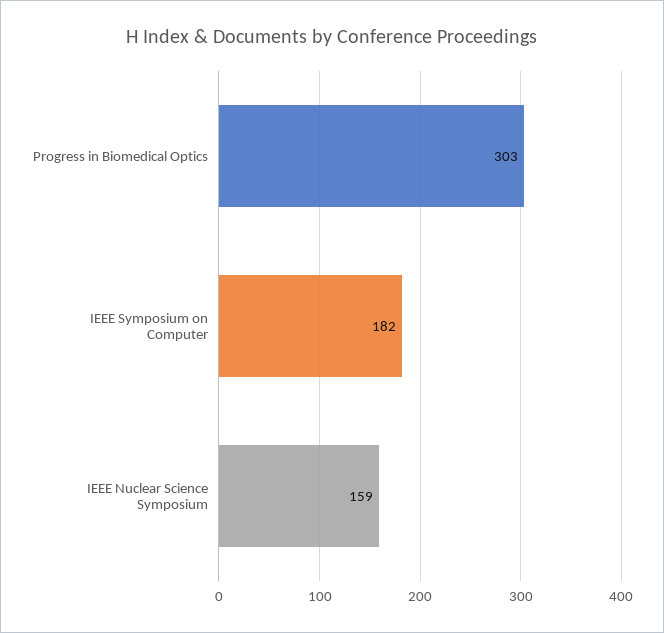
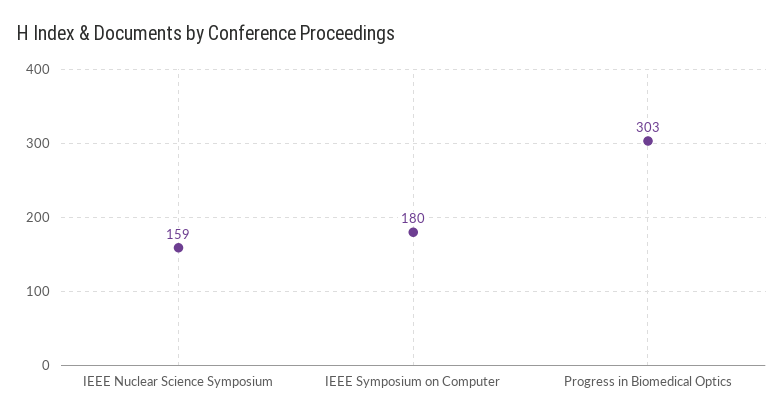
  {
    "Progress in Biomedical Optics": 303,
-   "IEEE Symposium on Computer": 182,
+   "IEEE Symposium on Computer": 180,
    "IEEE Nuclear Science Symposium": 159
  }

